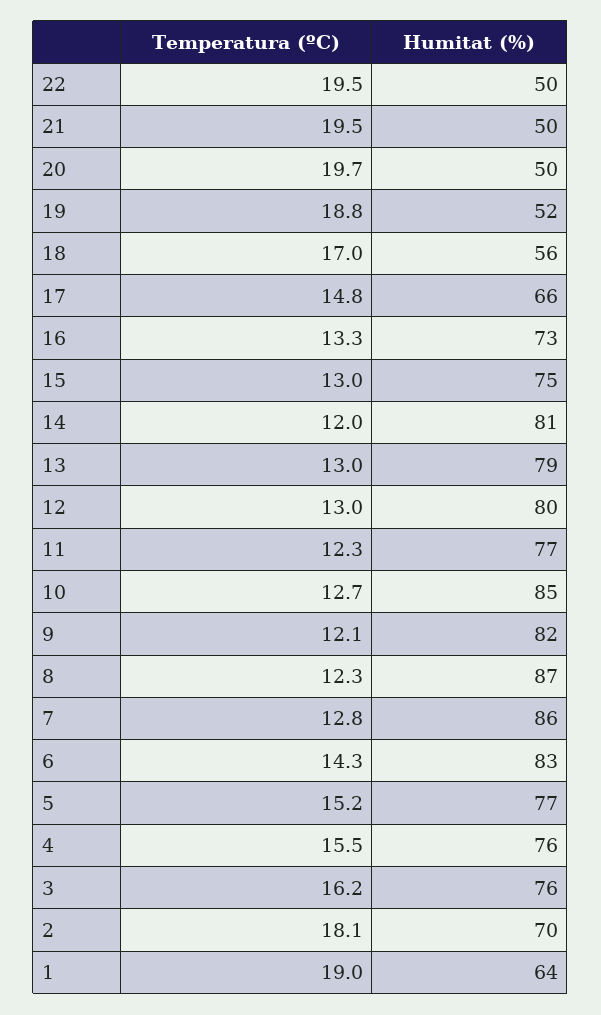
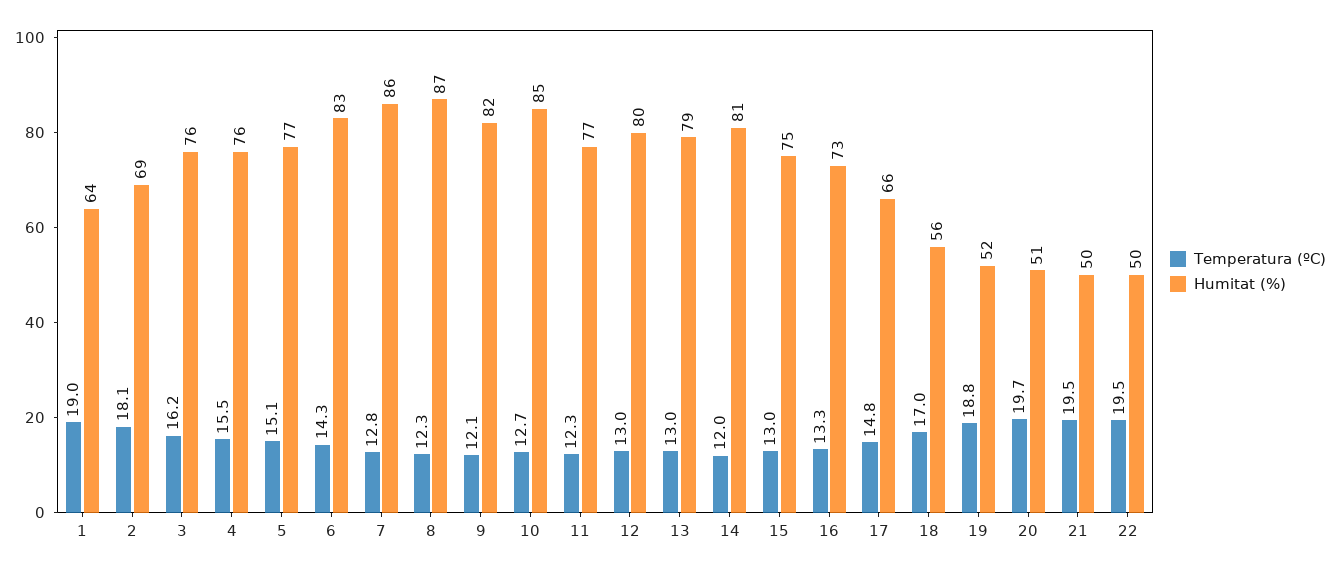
  {
    "Temperatura (ºC)": {
      "22": 19.5,
      "21": 19.5,
      "20": 19.7,
      "19": 18.8,
      "18": 17,
      "17": 14.8,
      "16": 13.3,
      "15": 13,
      "14": 12,
      "13": 13,
      "12": 13,
      "11": 12.3,
      "10": 12.7,
      "9": 12.1,
      "8": 12.3,
      "7": 12.8,
      "6": 14.3,
-     "5": 15.2,
+     "5": 15.1,
      "4": 15.5,
      "3": 16.2,
      "2": 18.1,
      "1": 19
    },
    "Humitat (%)": {
      "22": 50,
      "21": 50,
-     "20": 50,
+     "20": 51,
      "19": 52,
      "18": 56,
      "17": 66,
      "16": 73,
      "15": 75,
      "14": 81,
      "13": 79,
      "12": 80,
      "11": 77,
      "10": 85,
      "9": 82,
      "8": 87,
      "7": 86,
      "6": 83,
      "5": 77,
      "4": 76,
      "3": 76,
-     "2": 70,
+     "2": 69,
      "1": 64
    }
  }

